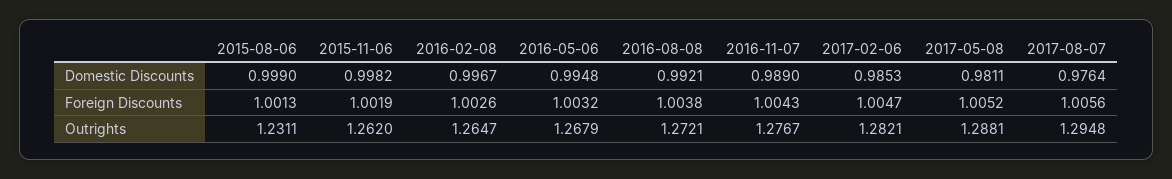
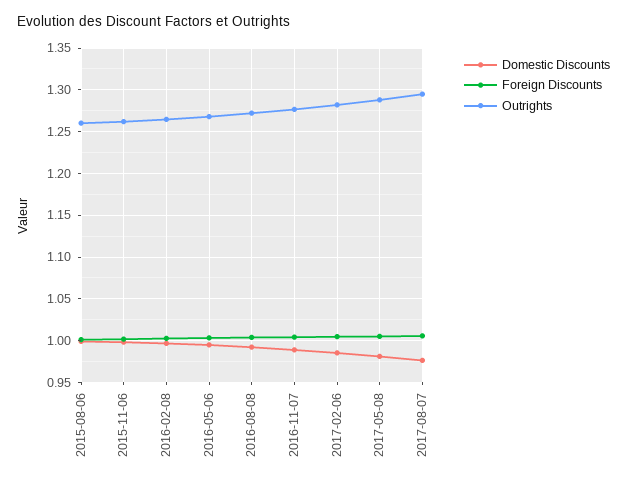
  {
    "Domestic Discounts": {
      "2015-08-06": 0.999,
      "2015-11-06": 0.9982,
      "2016-02-08": 0.9967,
      "2016-05-06": 0.9948,
      "2016-08-08": 0.9921,
      "2016-11-07": 0.989,
      "2017-02-06": 0.9853,
      "2017-05-08": 0.9811,
      "2017-08-07": 0.9764
    },
    "Foreign Discounts": {
      "2015-08-06": 1.0013,
      "2015-11-06": 1.0019,
      "2016-02-08": 1.0026,
      "2016-05-06": 1.0032,
      "2016-08-08": 1.0038,
      "2016-11-07": 1.0043,
      "2017-02-06": 1.0047,
      "2017-05-08": 1.0052,
      "2017-08-07": 1.0056
    },
    "Outrights": {
-     "2015-08-06": 1.2311,
+     "2015-08-06": 1.26,
      "2015-11-06": 1.262,
      "2016-02-08": 1.2647,
      "2016-05-06": 1.2679,
      "2016-08-08": 1.2721,
      "2016-11-07": 1.2767,
      "2017-02-06": 1.2821,
      "2017-05-08": 1.2881,
      "2017-08-07": 1.2948
    }
  }

